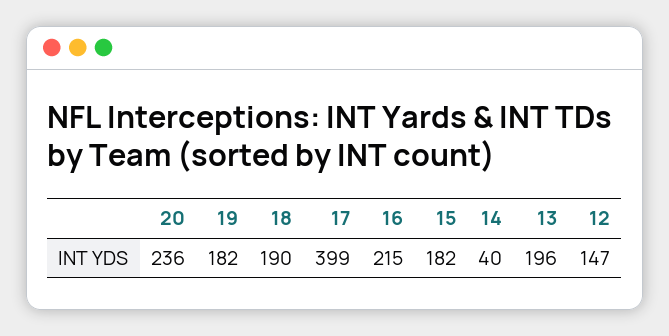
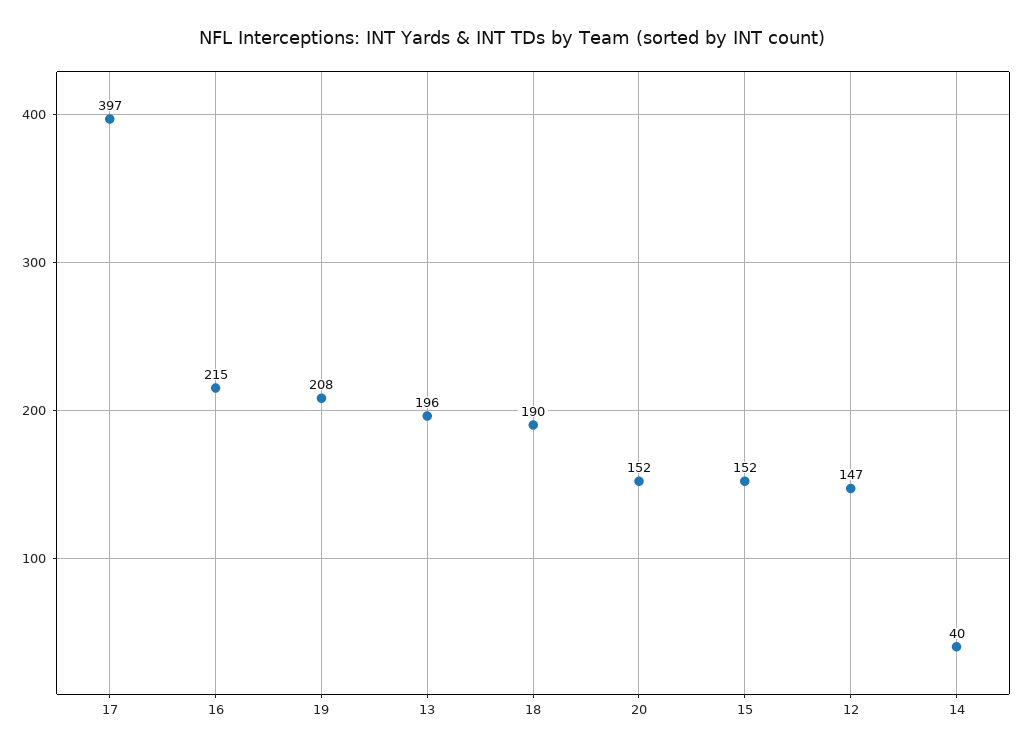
  {
-   "20": 236,
+   "20": 152,
-   "19": 182,
+   "19": 208,
    "18": 190,
-   "17": 399,
+   "17": 397,
    "16": 215,
-   "15": 182,
+   "15": 152,
    "14": 40,
    "13": 196,
    "12": 147
  }

